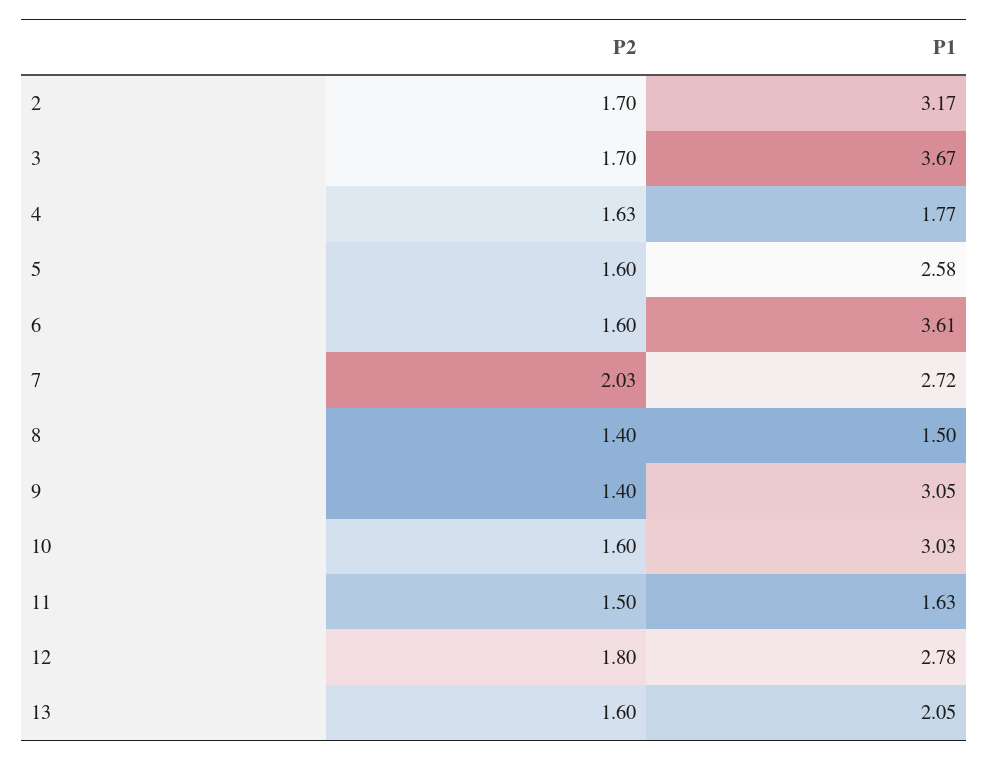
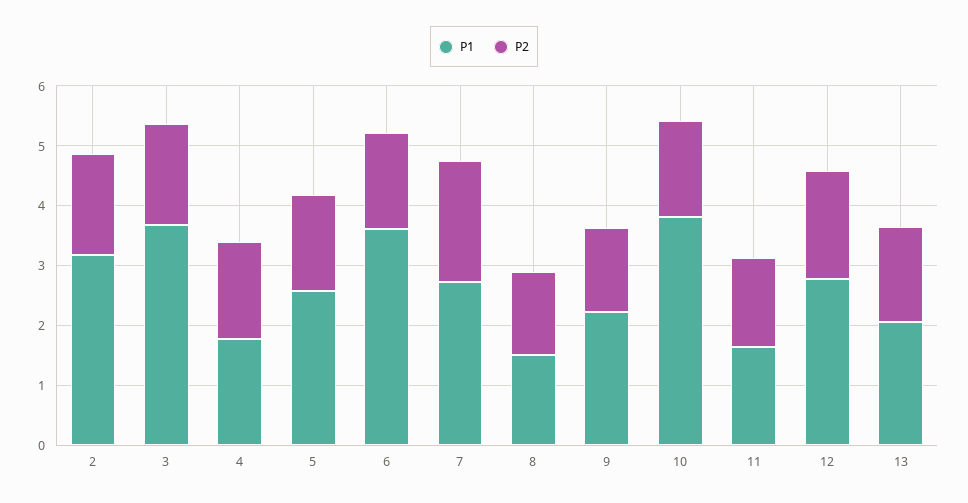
  {
    "P2": {
      "2": 1.7,
      "3": 1.7,
      "4": 1.63,
      "5": 1.6,
      "6": 1.6,
      "7": 2.03,
      "8": 1.4,
      "9": 1.4,
      "10": 1.6,
      "11": 1.5,
      "12": 1.8,
      "13": 1.6
    },
    "P1": {
      "2": 3.17,
      "3": 3.67,
      "4": 1.77,
      "5": 2.58,
      "6": 3.61,
      "7": 2.72,
      "8": 1.5,
-     "9": 3.05,
+     "9": 2.2,
-     "10": 3.03,
+     "10": 3.8,
      "11": 1.63,
      "12": 2.78,
      "13": 2.05
    }
  }

